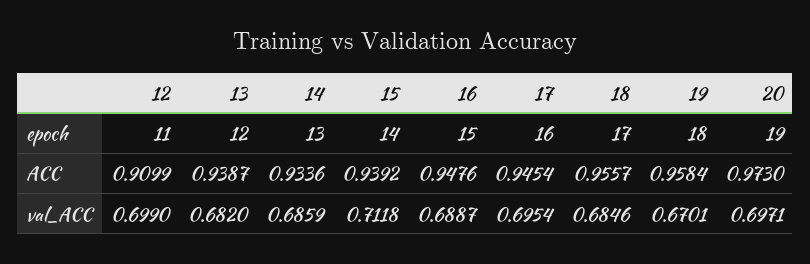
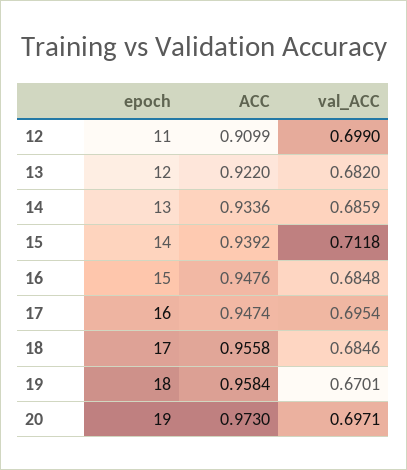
  {
    "12": {
      "epoch": 11,
      "ACC": 0.9099,
      "val_ACC": 0.699
    },
    "13": {
      "epoch": 12,
-     "ACC": 0.9387,
+     "ACC": 0.922,
      "val_ACC": 0.682
    },
    "14": {
      "epoch": 13,
      "ACC": 0.9336,
      "val_ACC": 0.6859
    },
    "15": {
      "epoch": 14,
      "ACC": 0.9392,
      "val_ACC": 0.7118
    },
    "16": {
      "epoch": 15,
      "ACC": 0.9476,
-     "val_ACC": 0.6887
+     "val_ACC": 0.6848
    },
    "17": {
      "epoch": 16,
-     "ACC": 0.9454,
+     "ACC": 0.9474,
      "val_ACC": 0.6954
    },
    "18": {
      "epoch": 17,
-     "ACC": 0.9557,
+     "ACC": 0.9558,
      "val_ACC": 0.6846
    },
    "19": {
      "epoch": 18,
      "ACC": 0.9584,
      "val_ACC": 0.6701
    },
    "20": {
      "epoch": 19,
      "ACC": 0.973,
      "val_ACC": 0.6971
    }
  }

